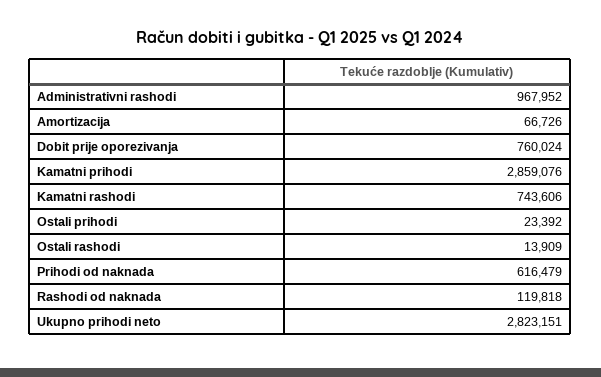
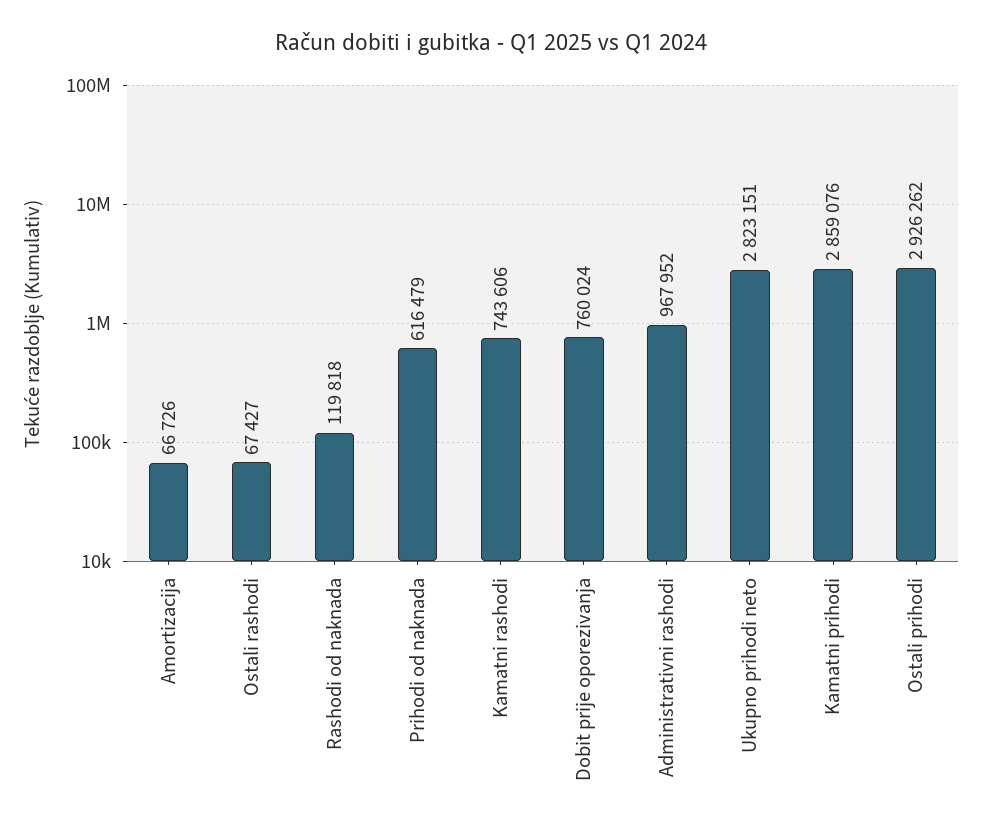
  {
    "Administrativni rashodi": 967952,
    "Amortizacija": 66726,
    "Dobit prije oporezivanja": 760024,
    "Kamatni prihodi": 2859076,
    "Kamatni rashodi": 743606,
-   "Ostali prihodi": 23392,
+   "Ostali prihodi": 2926262,
-   "Ostali rashodi": 13909,
+   "Ostali rashodi": 67427,
    "Prihodi od naknada": 616479,
    "Rashodi od naknada": 119818,
    "Ukupno prihodi neto": 2823151
  }

